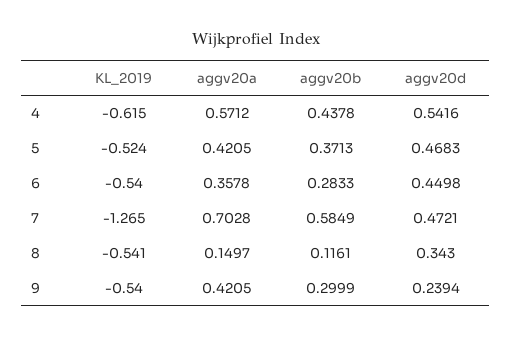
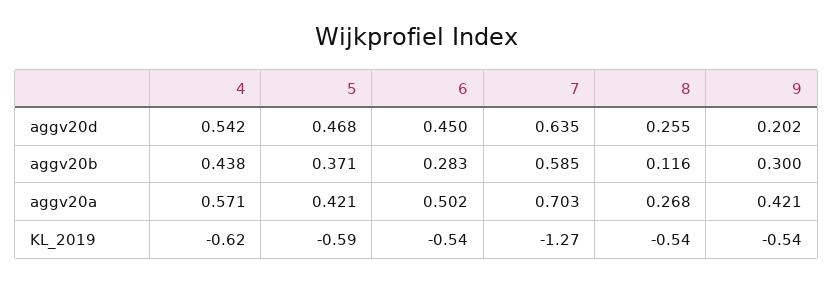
  {
    "KL_2019": {
      "4": -0.615,
-     "5": -0.524,
+     "5": -0.59,
      "6": -0.54,
      "7": -1.265,
      "8": -0.541,
      "9": -0.54
    },
    "aggv20a": {
      "4": 0.5712,
      "5": 0.4205,
-     "6": 0.3578,
+     "6": 0.502,
      "7": 0.7028,
-     "8": 0.1497,
+     "8": 0.268,
      "9": 0.4205
    },
    "aggv20b": {
      "4": 0.4378,
      "5": 0.3713,
      "6": 0.2833,
      "7": 0.5849,
      "8": 0.1161,
      "9": 0.2999
    },
    "aggv20d": {
      "4": 0.5416,
      "5": 0.4683,
      "6": 0.4498,
-     "7": 0.4721,
+     "7": 0.635,
-     "8": 0.343,
+     "8": 0.255,
-     "9": 0.2394
+     "9": 0.202
    }
  }

